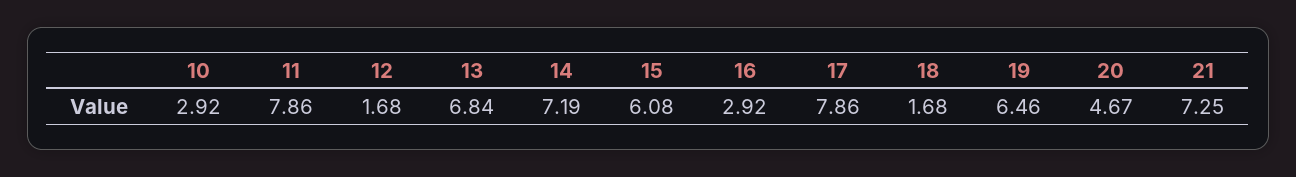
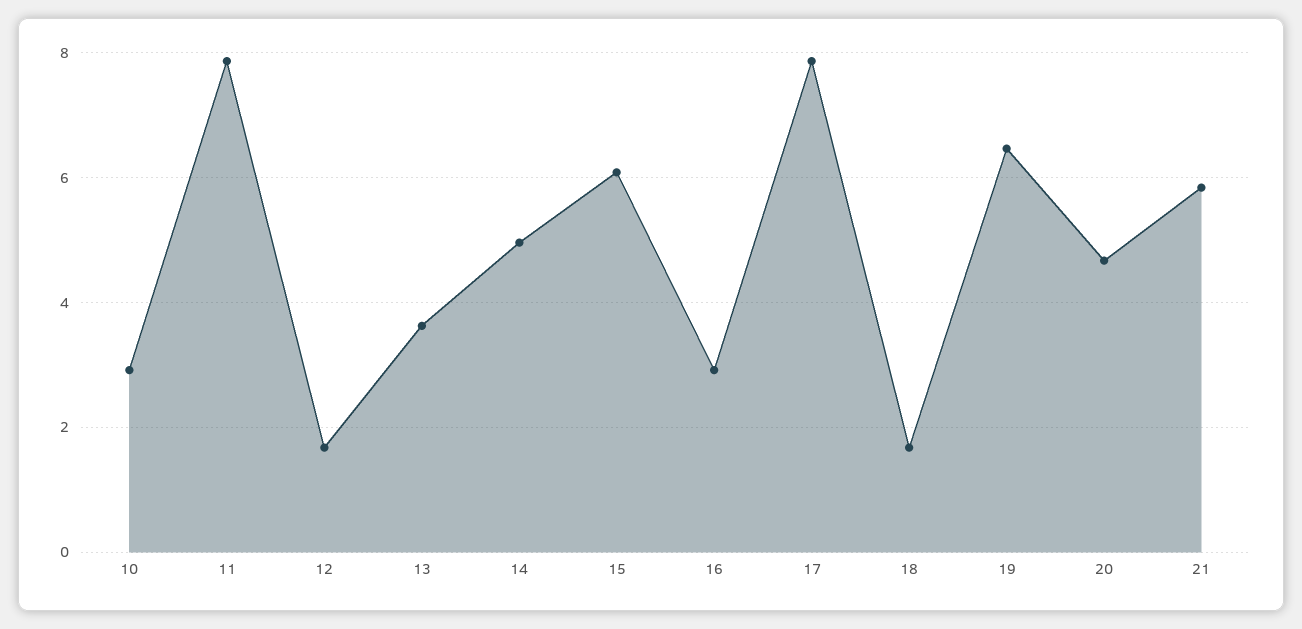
  {
    "10": 2.92,
    "11": 7.86,
    "12": 1.68,
-   "13": 6.84,
+   "13": 3.6,
-   "14": 7.19,
+   "14": 5,
    "15": 6.08,
    "16": 2.92,
    "17": 7.86,
    "18": 1.68,
    "19": 6.46,
    "20": 4.67,
-   "21": 7.25
+   "21": 5.8
  }

